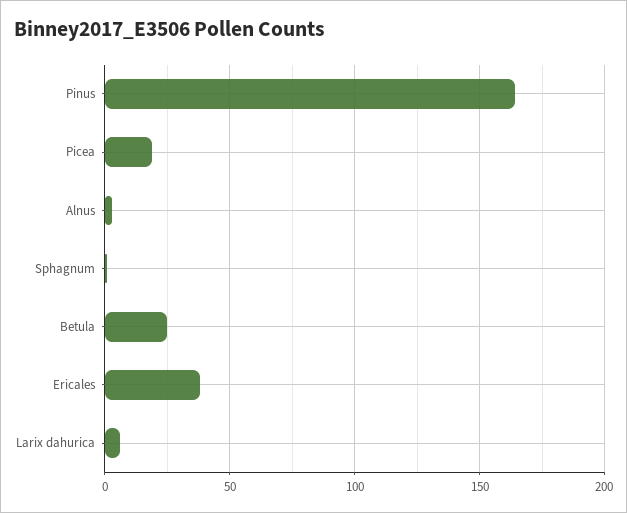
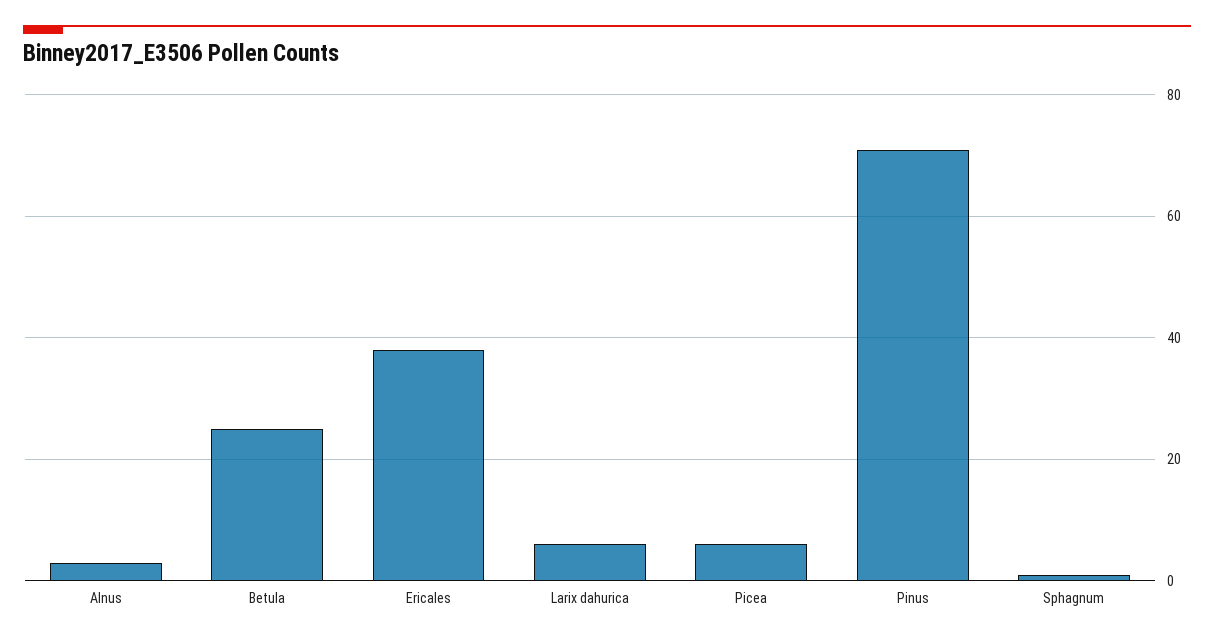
  {
-   "Pinus": 165,
+   "Pinus": 70,
-   "Picea": 20,
+   "Picea": 5,
    "Alnus": 5,
    "Sphagnum": 0,
    "Betula": 25,
    "Ericales": 40,
    "Larix dahurica": 5
  }

